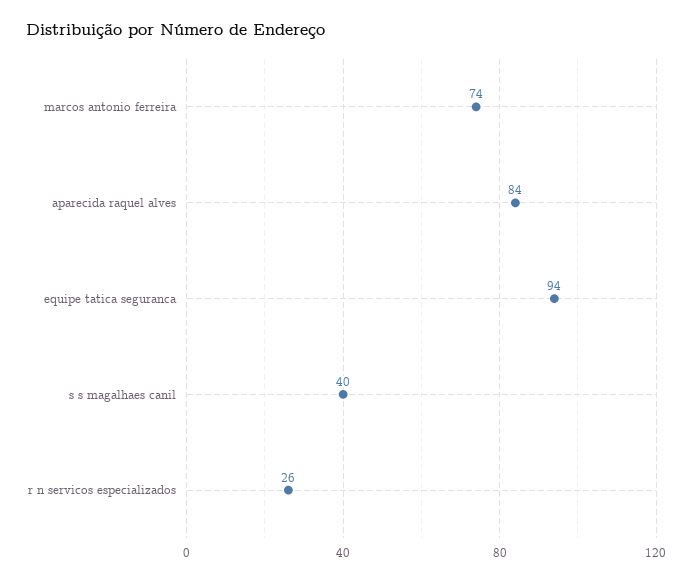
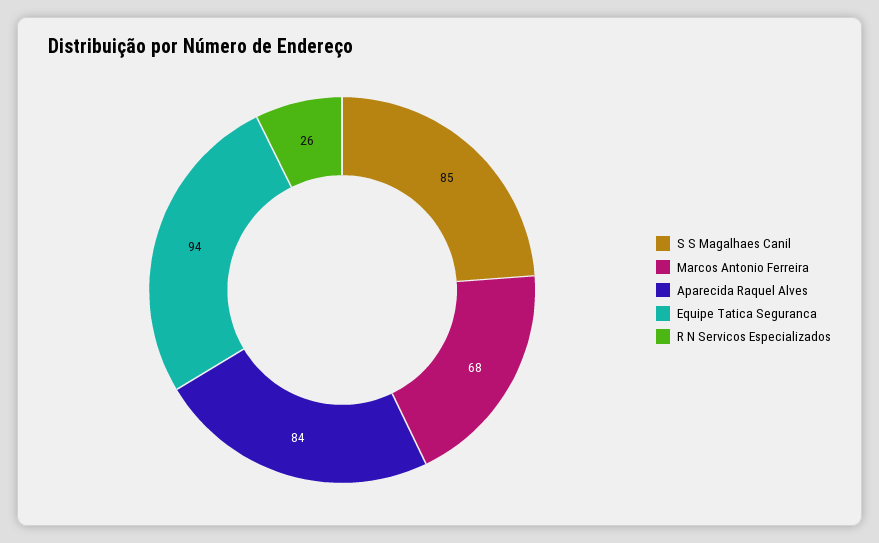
  {
-   "marcos antonio ferreira": 74,
+   "marcos antonio ferreira": 68,
    "aparecida raquel alves": 84,
    "equipe tatica seguranca": 94,
-   "s s magalhaes canil": 40,
+   "s s magalhaes canil": 85,
    "r n servicos especializados": 26
  }

